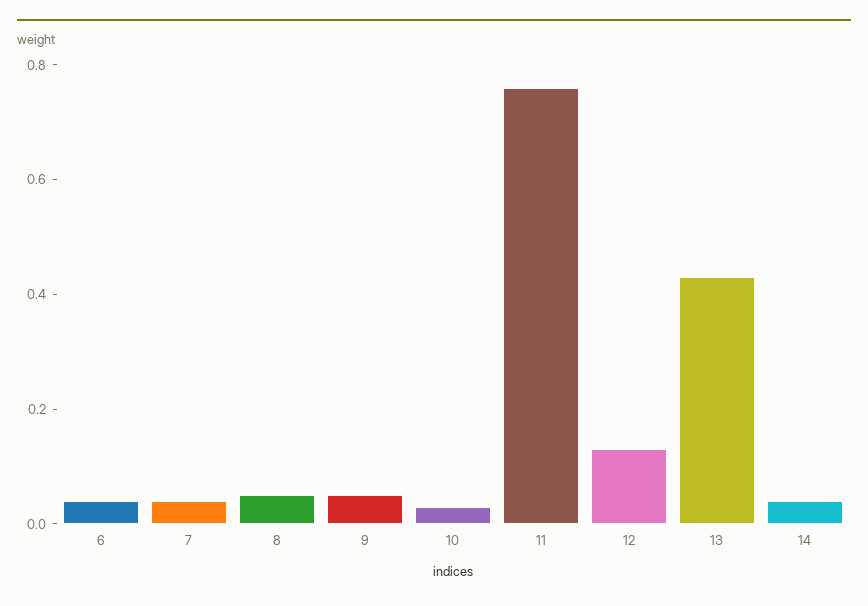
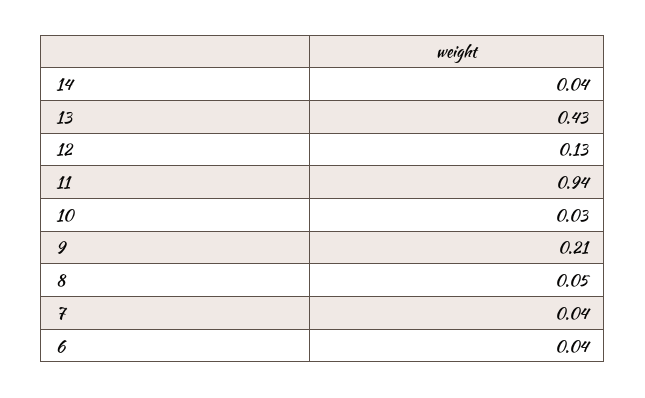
  {
    "6": 0.04,
    "7": 0.04,
    "8": 0.05,
-   "9": 0.05,
+   "9": 0.21,
    "10": 0.03,
-   "11": 0.75,
+   "11": 0.94,
    "12": 0.13,
    "13": 0.43,
    "14": 0.04
  }

